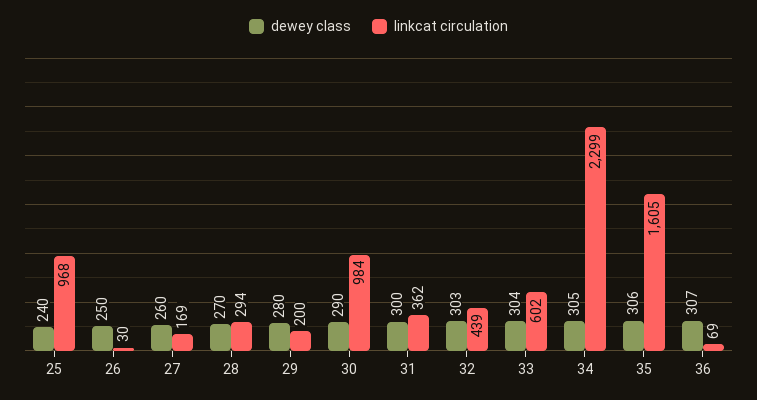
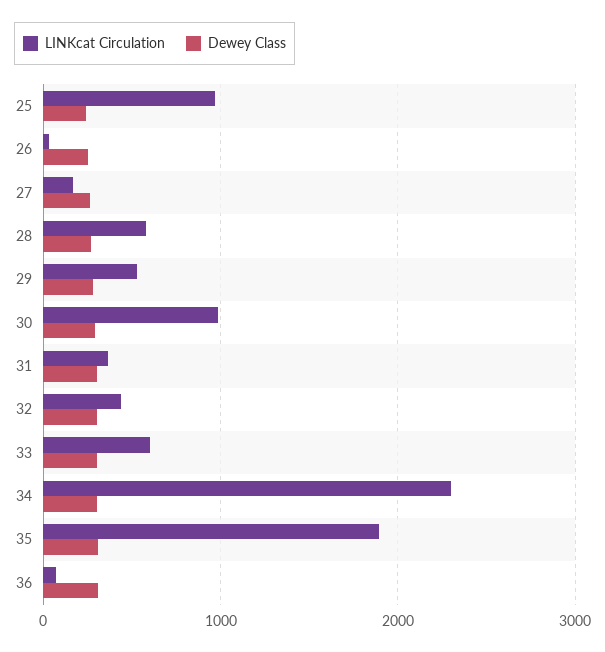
  {
    "dewey class": {
      "25": 240,
      "26": 250,
      "27": 260,
      "28": 270,
      "29": 280,
      "30": 290,
      "31": 300,
      "32": 303,
      "33": 304,
      "34": 305,
      "35": 306,
      "36": 307
    },
    "linkcat circulation": {
      "25": 968,
      "26": 30,
      "27": 169,
-     "28": 294,
+     "28": 600,
-     "29": 200,
+     "29": 500,
      "30": 984,
      "31": 362,
      "32": 439,
      "33": 602,
      "34": 2299,
-     "35": 1605,
+     "35": 1900,
      "36": 69
    }
  }

